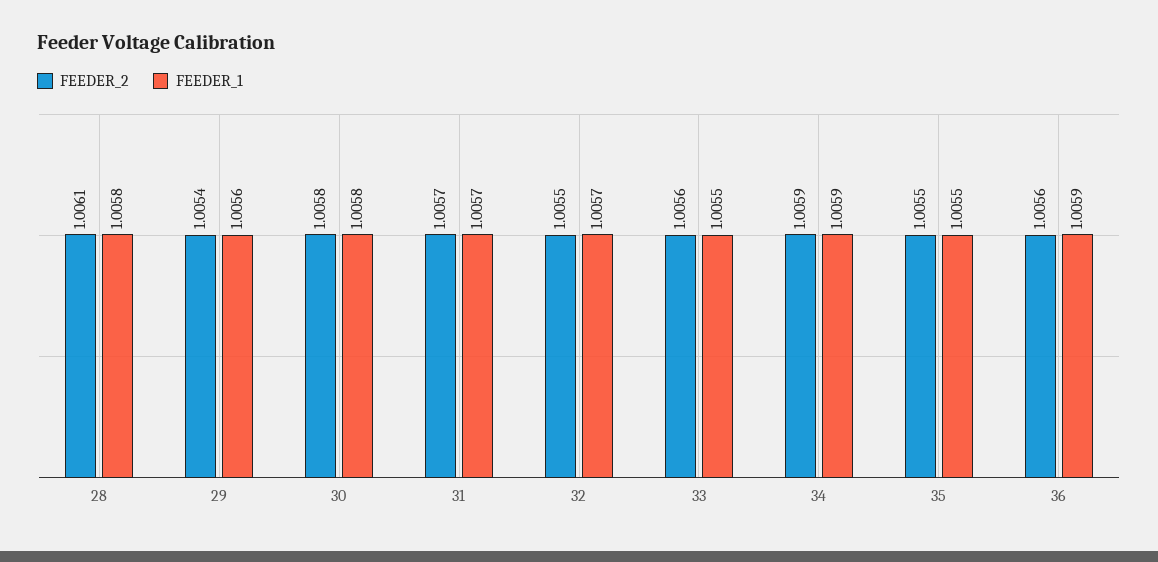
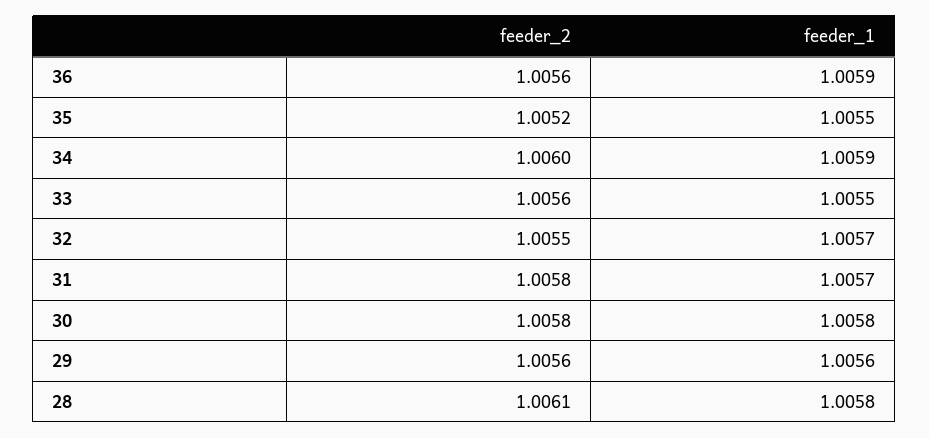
  {
    "FEEDER_2": {
      "28": 1.0061,
-     "29": 1.0054,
+     "29": 1.0056,
      "30": 1.0058,
-     "31": 1.0057,
+     "31": 1.0058,
      "32": 1.0055,
      "33": 1.0056,
-     "34": 1.0059,
+     "34": 1.006,
-     "35": 1.0055,
+     "35": 1.0052,
      "36": 1.0056
    },
    "FEEDER_1": {
      "28": 1.0058,
      "29": 1.0056,
      "30": 1.0058,
      "31": 1.0057,
      "32": 1.0057,
      "33": 1.0055,
      "34": 1.0059,
      "35": 1.0055,
      "36": 1.0059
    }
  }

